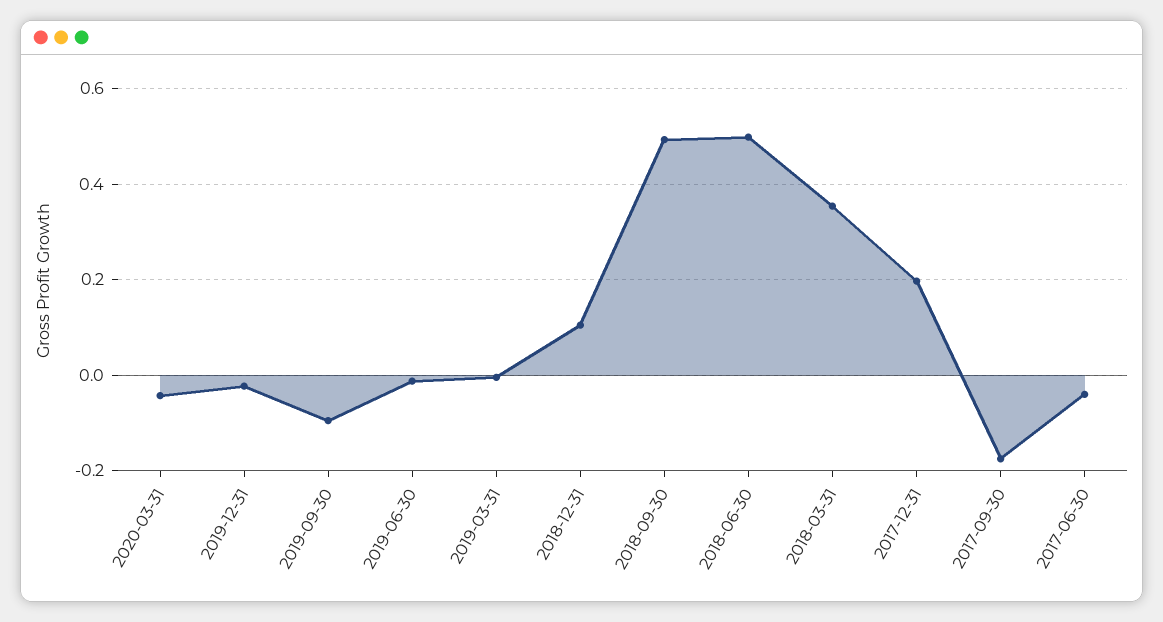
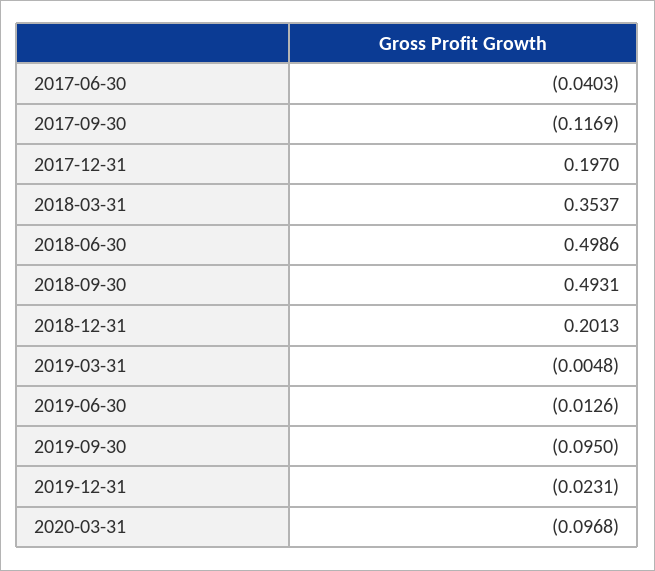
  {
-   "2020-03-31": -0.04,
+   "2020-03-31": -0.0968,
    "2019-12-31": -0.0231,
    "2019-09-30": -0.095,
    "2019-06-30": -0.0126,
    "2019-03-31": -0.0048,
-   "2018-12-31": 0.1,
+   "2018-12-31": 0.2013,
    "2018-09-30": 0.4931,
    "2018-06-30": 0.4986,
    "2018-03-31": 0.3537,
    "2017-12-31": 0.197,
-   "2017-09-30": -0.18,
+   "2017-09-30": -0.1169,
    "2017-06-30": -0.0403
  }

